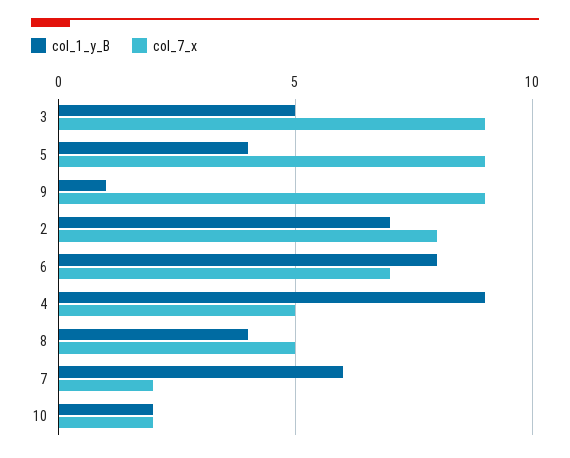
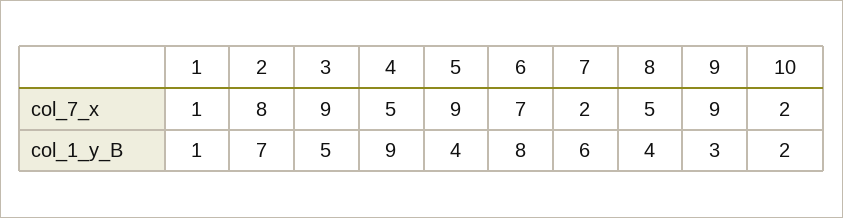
  {
    "col_1_y_B": {
      "3": 5,
      "5": 4,
-     "9": 1,
+     "9": 3,
      "2": 7,
      "6": 8,
      "4": 9,
      "8": 4,
      "7": 6,
-     "10": 2
+     "10": 2,
+     "1": 1
    },
    "col_7_x": {
      "3": 9,
      "5": 9,
      "9": 9,
      "2": 8,
      "6": 7,
      "4": 5,
      "8": 5,
      "7": 2,
-     "10": 2
+     "10": 2,
+     "1": 1
    }
  }

